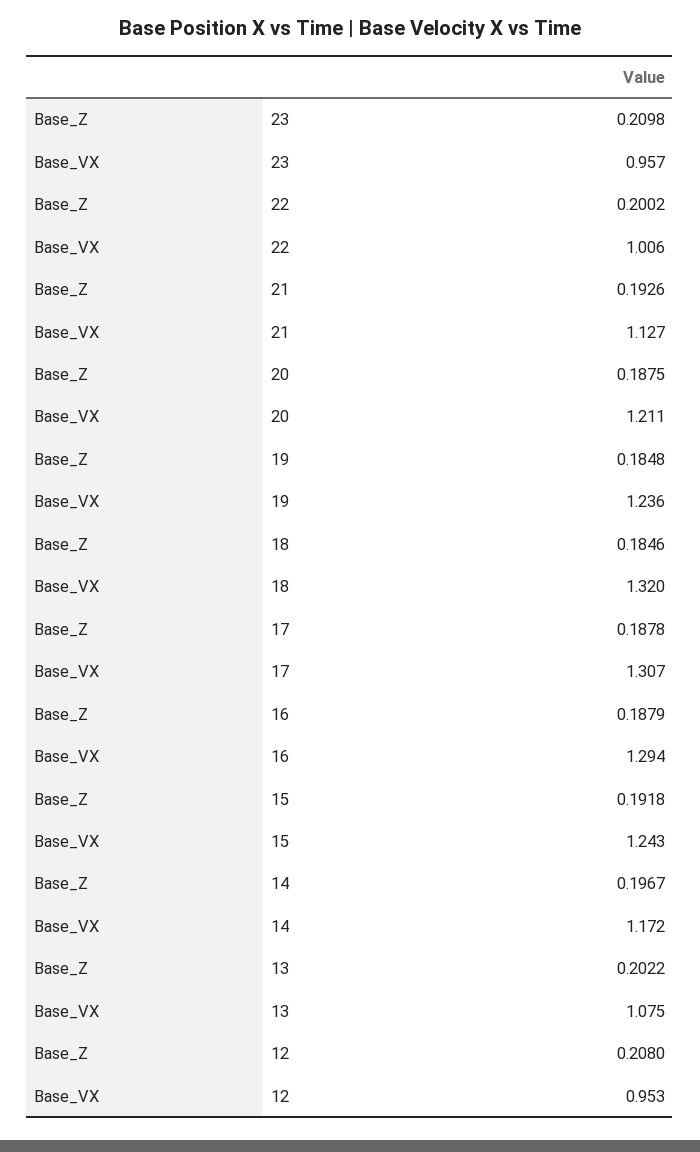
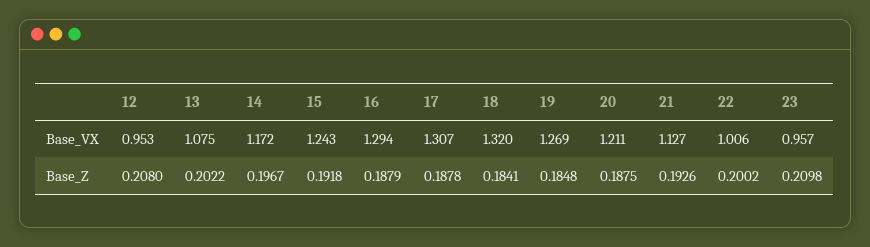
  {
    "Base_Z": {
      "23": 0.2098,
      "22": 0.2002,
      "21": 0.1926,
      "20": 0.1875,
      "19": 0.1848,
-     "18": 0.1846,
+     "18": 0.1841,
      "17": 0.1878,
      "16": 0.1879,
      "15": 0.1918,
      "14": 0.1967,
      "13": 0.2022,
      "12": 0.208
    },
    "Base_VX": {
      "23": 0.957,
      "22": 1.006,
      "21": 1.127,
      "20": 1.211,
-     "19": 1.236,
+     "19": 1.269,
      "18": 1.32,
      "17": 1.307,
      "16": 1.294,
      "15": 1.243,
      "14": 1.172,
      "13": 1.075,
      "12": 0.953
    }
  }

